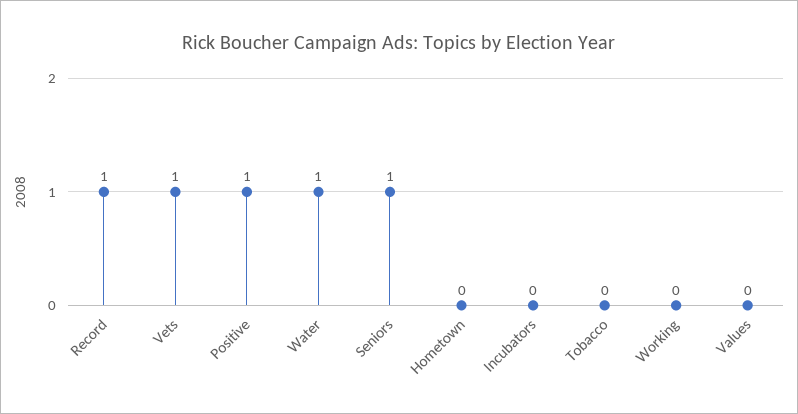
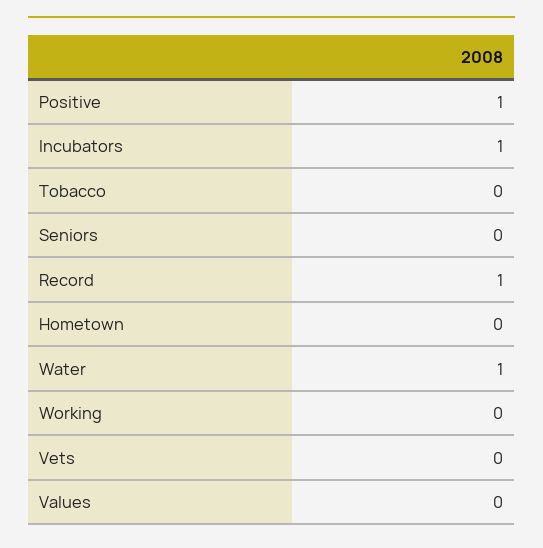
  {
    "Record": 1,
-   "Vets": 1,
+   "Vets": 0,
    "Positive": 1,
    "Water": 1,
-   "Seniors": 1,
+   "Seniors": 0,
    "Hometown": 0,
-   "Incubators": 0,
+   "Incubators": 1,
    "Tobacco": 0,
    "Working": 0,
    "Values": 0
  }

